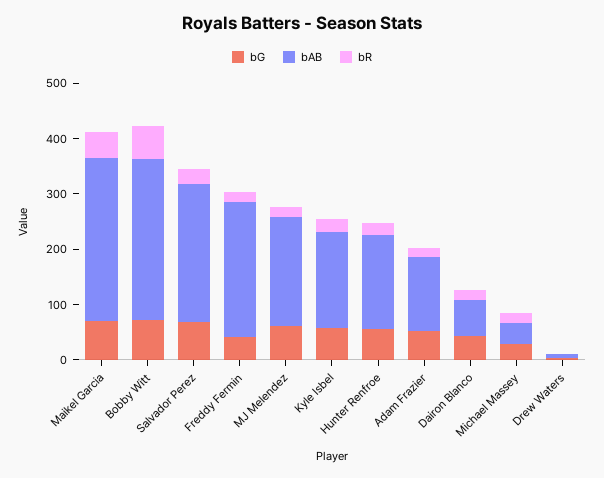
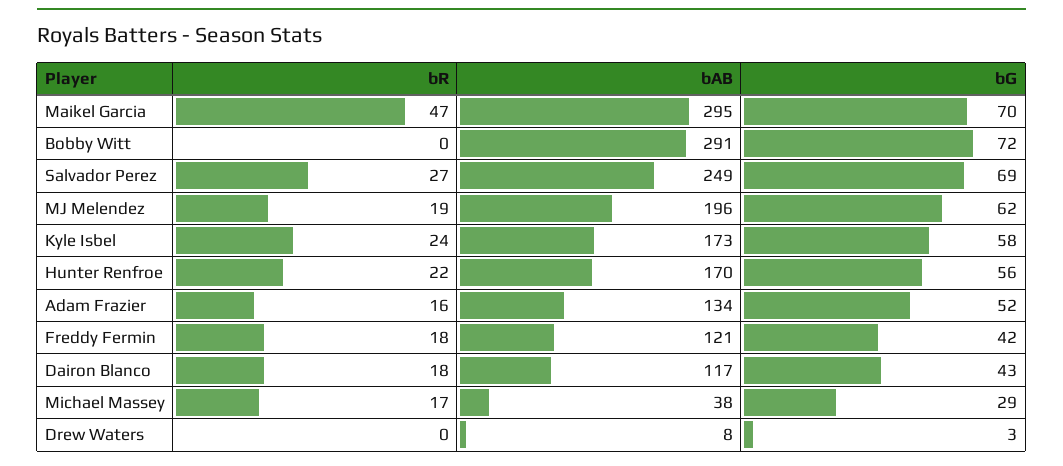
  {
    "bG": {
      "Maikel Garcia": 70,
      "Bobby Witt": 72,
      "Salvador Perez": 69,
      "Freddy Fermin": 42,
      "MJ Melendez": 62,
      "Kyle Isbel": 58,
      "Hunter Renfroe": 56,
      "Adam Frazier": 52,
      "Dairon Blanco": 43,
      "Michael Massey": 29,
      "Drew Waters": 3
    },
    "bAB": {
      "Maikel Garcia": 295,
      "Bobby Witt": 291,
      "Salvador Perez": 249,
-     "Freddy Fermin": 240,
+     "Freddy Fermin": 121,
      "MJ Melendez": 196,
      "Kyle Isbel": 173,
      "Hunter Renfroe": 170,
      "Adam Frazier": 134,
-     "Dairon Blanco": 60,
+     "Dairon Blanco": 117,
      "Michael Massey": 38,
      "Drew Waters": 8
    },
    "bR": {
      "Maikel Garcia": 47,
-     "Bobby Witt": 60,
+     "Bobby Witt": 0,
      "Salvador Perez": 27,
      "Freddy Fermin": 18,
      "MJ Melendez": 19,
      "Kyle Isbel": 24,
      "Hunter Renfroe": 22,
      "Adam Frazier": 16,
      "Dairon Blanco": 18,
      "Michael Massey": 17,
      "Drew Waters": 0
    }
  }

